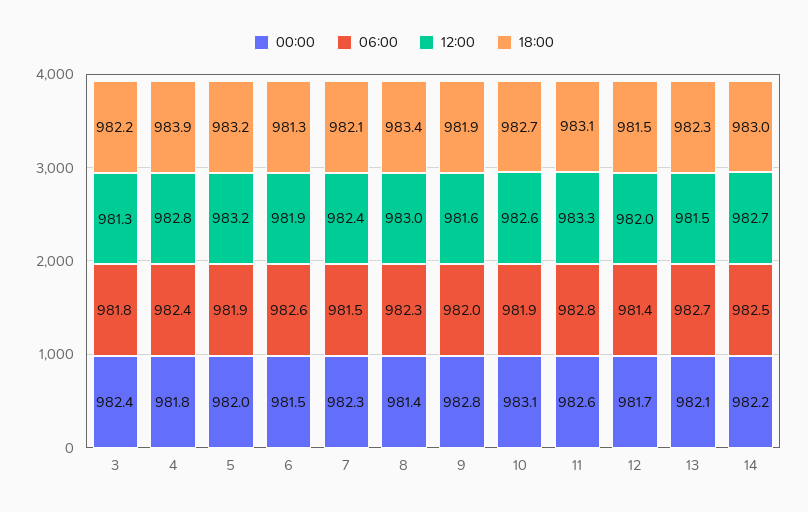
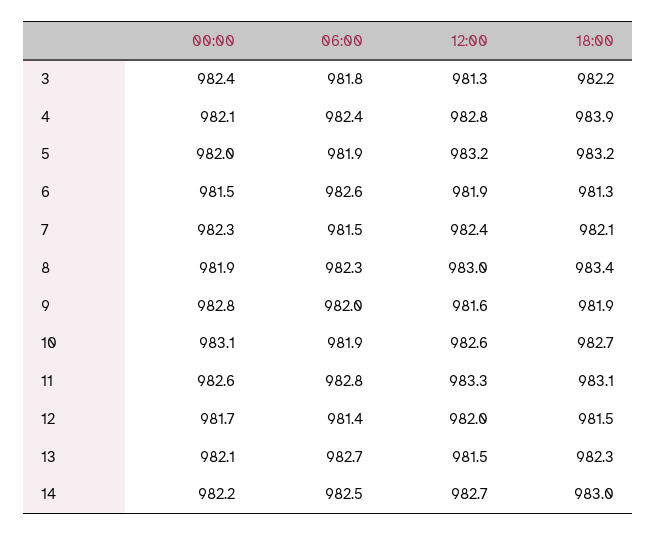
  {
    "00:00": {
      "3": 982.4,
-     "4": 981.8,
+     "4": 982.1,
      "5": 982,
      "6": 981.5,
      "7": 982.3,
-     "8": 981.4,
+     "8": 981.9,
      "9": 982.8,
      "10": 983.1,
      "11": 982.6,
      "12": 981.7,
      "13": 982.1,
      "14": 982.2
    },
    "06:00": {
      "3": 981.8,
      "4": 982.4,
      "5": 981.9,
      "6": 982.6,
      "7": 981.5,
      "8": 982.3,
      "9": 982,
      "10": 981.9,
      "11": 982.8,
      "12": 981.4,
      "13": 982.7,
      "14": 982.5
    },
    "12:00": {
      "3": 981.3,
      "4": 982.8,
      "5": 983.2,
      "6": 981.9,
      "7": 982.4,
      "8": 983,
      "9": 981.6,
      "10": 982.6,
      "11": 983.3,
      "12": 982,
      "13": 981.5,
      "14": 982.7
    },
    "18:00": {
      "3": 982.2,
      "4": 983.9,
      "5": 983.2,
      "6": 981.3,
      "7": 982.1,
      "8": 983.4,
      "9": 981.9,
      "10": 982.7,
      "11": 983.1,
      "12": 981.5,
      "13": 982.3,
      "14": 983
    }
  }

